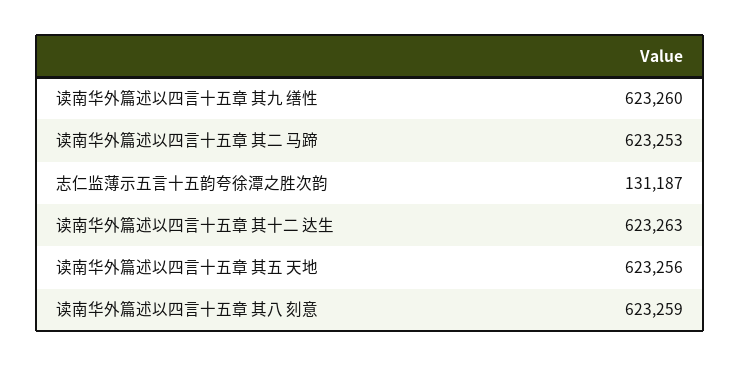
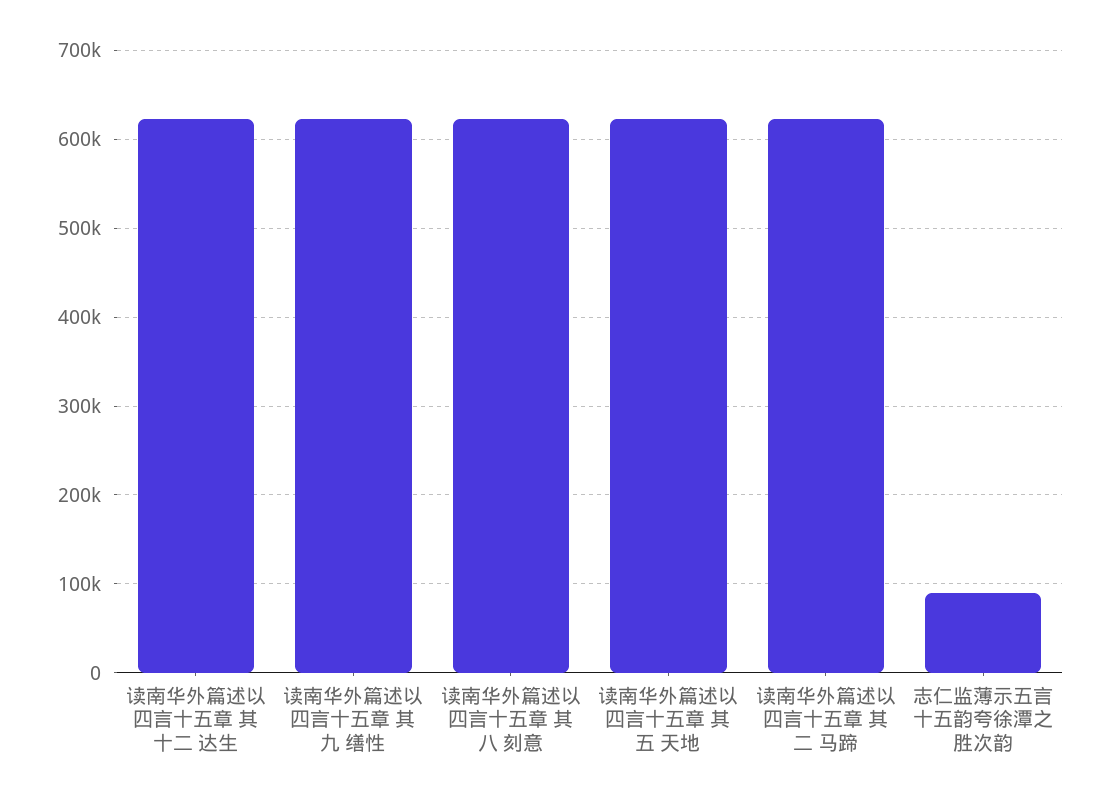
  {
    "读南华外篇述以四言十五章 其九 缮性": 623260,
    "读南华外篇述以四言十五章 其二 马蹄": 623253,
-   "志仁监薄示五言十五韵夸徐潭之胜次韵": 131187,
+   "志仁监薄示五言十五韵夸徐潭之胜次韵": 90000,
    "读南华外篇述以四言十五章 其十二 达生": 623263,
    "读南华外篇述以四言十五章 其五 天地": 623256,
    "读南华外篇述以四言十五章 其八 刻意": 623259
  }

